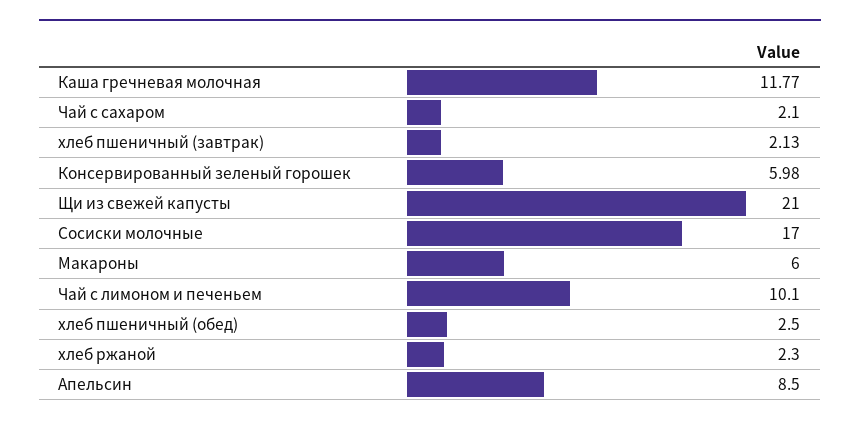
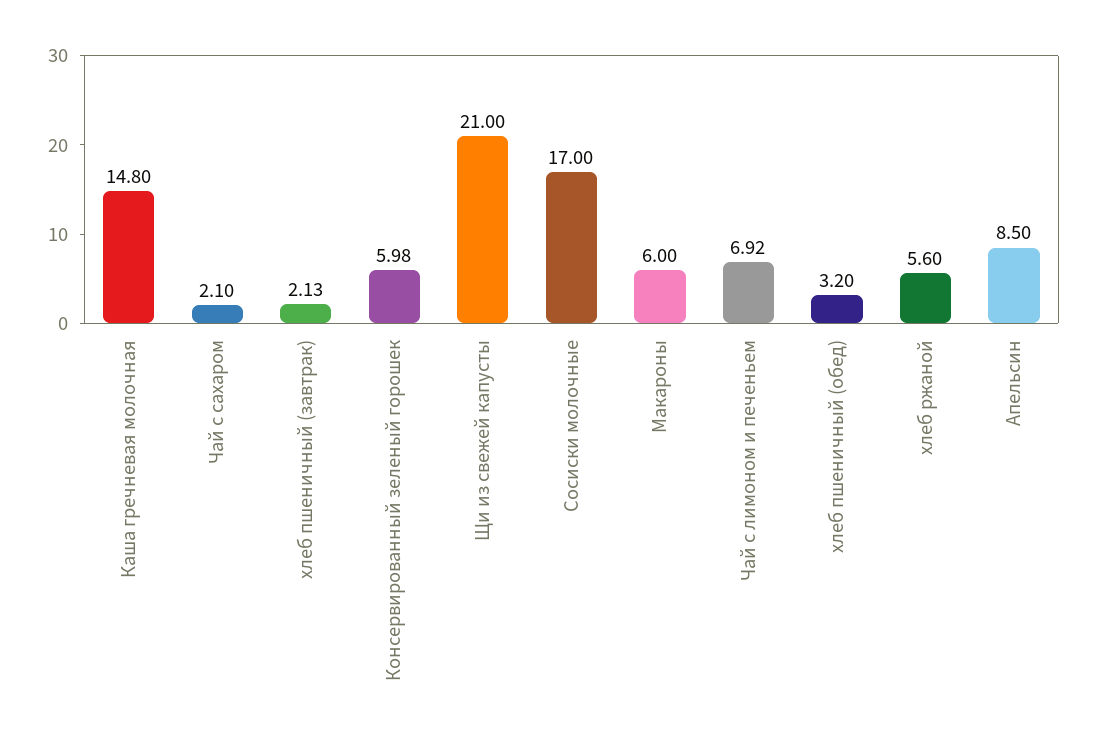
  {
-   "Каша гречневая молочная": 11.77,
+   "Каша гречневая молочная": 14.8,
    "Чай с сахаром": 2.1,
    "хлеб пшеничный (завтрак)": 2.13,
    "Консервированный зеленый горошек": 5.98,
    "Щи из свежей капусты": 21,
    "Сосиски молочные": 17,
    "Макароны": 6,
-   "Чай с лимоном и печеньем": 10.1,
+   "Чай с лимоном и печеньем": 6.92,
-   "хлеб пшеничный (обед)": 2.5,
+   "хлеб пшеничный (обед)": 3.2,
-   "хлеб ржаной": 2.3,
+   "хлеб ржаной": 5.6,
    "Апельсин": 8.5
  }

